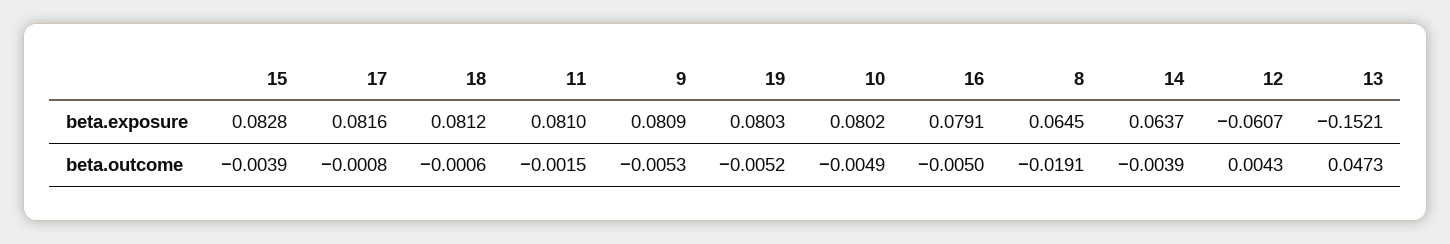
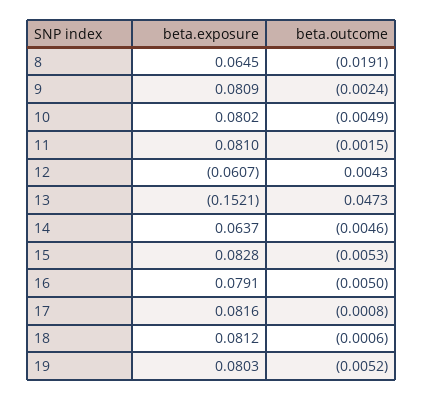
  {
    "15": {
      "beta.exposure": 0.0828,
-     "beta.outcome": -0.0039
+     "beta.outcome": -0.0053
    },
    "17": {
      "beta.exposure": 0.0816,
      "beta.outcome": -0.0008
    },
    "18": {
      "beta.exposure": 0.0812,
      "beta.outcome": -0.0006
    },
    "11": {
      "beta.exposure": 0.081,
      "beta.outcome": -0.0015
    },
    "9": {
      "beta.exposure": 0.0809,
-     "beta.outcome": -0.0053
+     "beta.outcome": -0.0024
    },
    "19": {
      "beta.exposure": 0.0803,
      "beta.outcome": -0.0052
    },
    "10": {
      "beta.exposure": 0.0802,
      "beta.outcome": -0.0049
    },
    "16": {
      "beta.exposure": 0.0791,
      "beta.outcome": -0.005
    },
    "8": {
      "beta.exposure": 0.0645,
      "beta.outcome": -0.0191
    },
    "14": {
      "beta.exposure": 0.0637,
-     "beta.outcome": -0.0039
+     "beta.outcome": -0.0046
    },
    "12": {
      "beta.exposure": -0.0607,
      "beta.outcome": 0.0043
    },
    "13": {
      "beta.exposure": -0.1521,
      "beta.outcome": 0.0473
    }
  }

